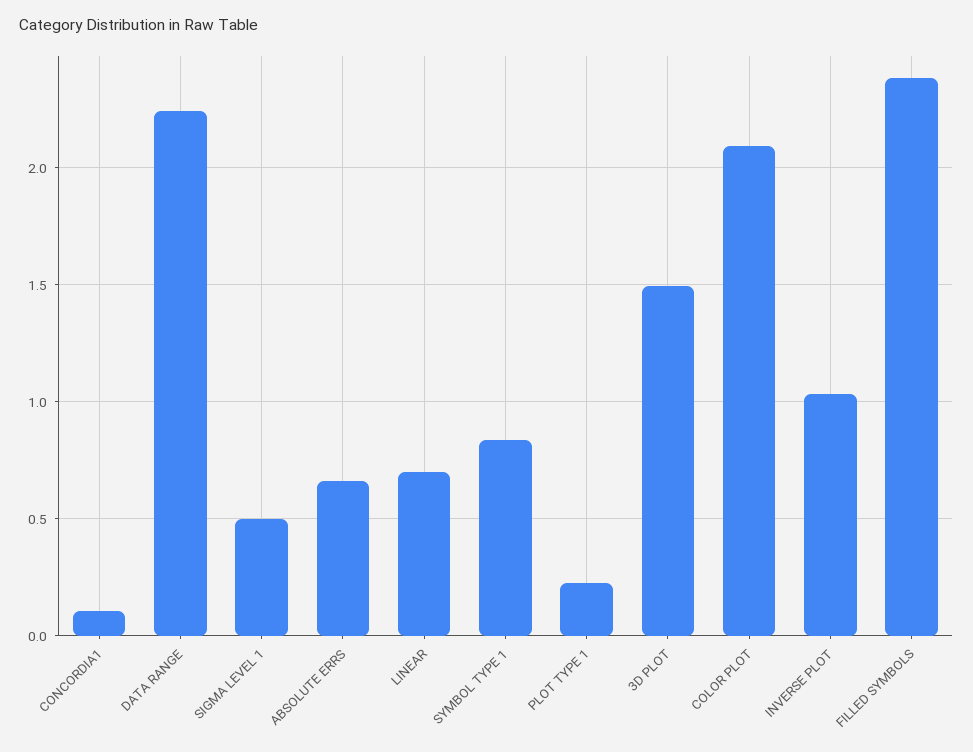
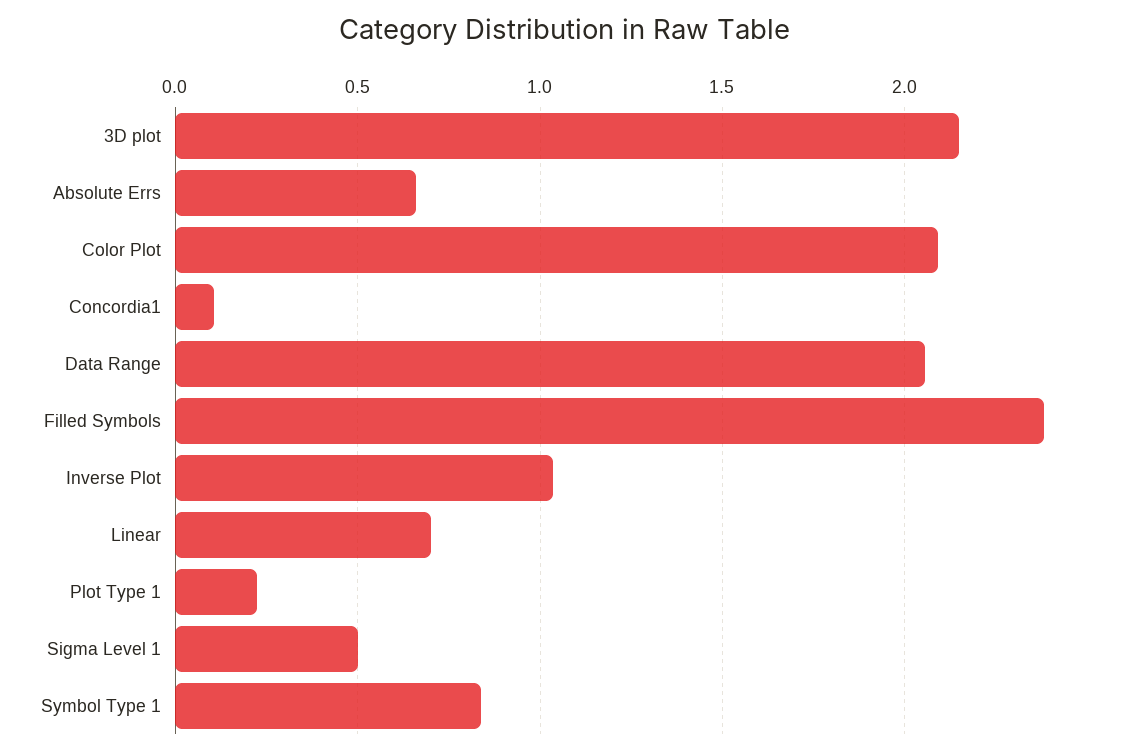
  {
    "CONCORDIA1": 0.1,
-   "DATA RANGE": 2.25,
+   "DATA RANGE": 2.05,
    "SIGMA LEVEL 1": 0.5,
    "ABSOLUTE ERRS": 0.65,
    "LINEAR": 0.7,
    "SYMBOL TYPE 1": 0.85,
    "PLOT TYPE 1": 0.25,
-   "3D PLOT": 1.5,
+   "3D PLOT": 2.15,
    "COLOR PLOT": 2.1,
    "INVERSE PLOT": 1.05,
    "FILLED SYMBOLS": 2.4
  }

